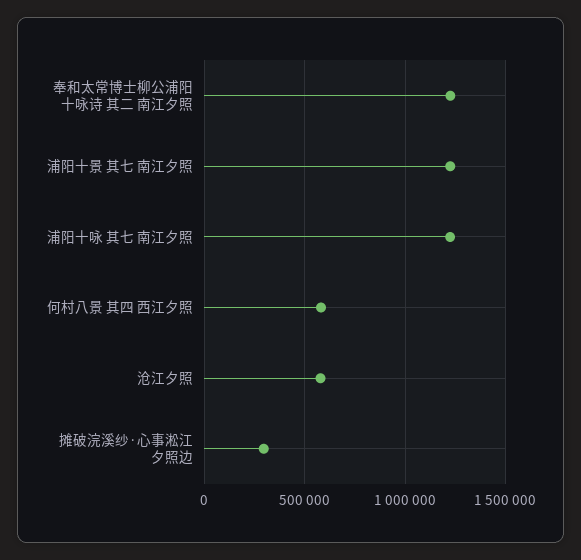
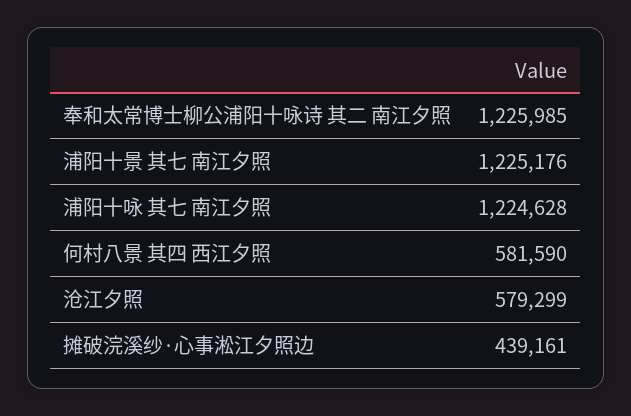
  {
    "奉和太常博士柳公浦阳十咏诗 其二 南江夕照": 1225985,
    "浦阳十景 其七 南江夕照": 1225176,
    "浦阳十咏 其七 南江夕照": 1224628,
    "何村八景 其四 西江夕照": 581590,
    "沧江夕照": 579299,
-   "摊破浣溪纱·心事淞江夕照边": 300000
+   "摊破浣溪纱·心事淞江夕照边": 439161
  }

